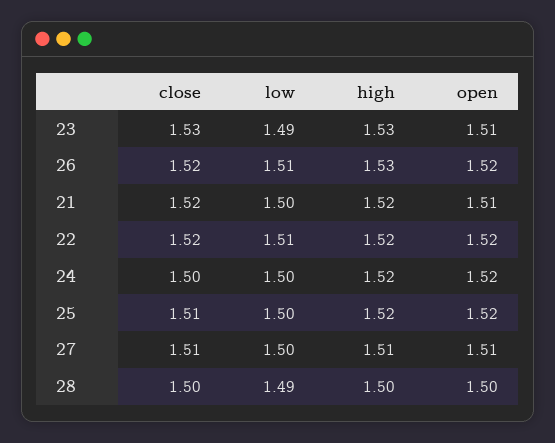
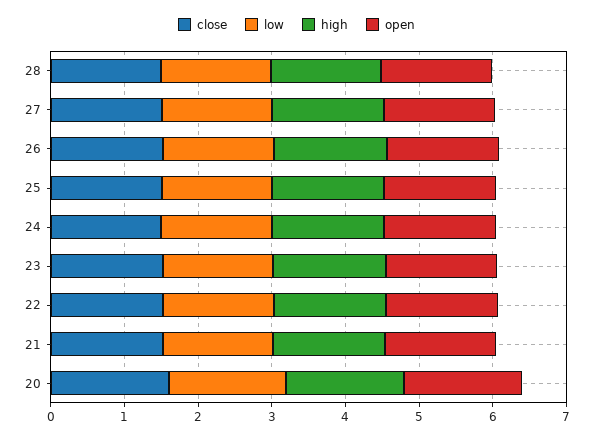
  {
    "close": {
      "23": 1.53,
      "26": 1.52,
      "21": 1.52,
      "22": 1.52,
      "24": 1.5,
      "25": 1.51,
      "27": 1.51,
-     "28": 1.5
+     "28": 1.5,
+     "20": 1.6
    },
    "low": {
      "23": 1.49,
      "26": 1.51,
      "21": 1.5,
      "22": 1.51,
      "24": 1.5,
      "25": 1.5,
      "27": 1.5,
-     "28": 1.49
+     "28": 1.49,
+     "20": 1.6
    },
    "high": {
      "23": 1.53,
      "26": 1.53,
      "21": 1.52,
      "22": 1.52,
      "24": 1.52,
      "25": 1.52,
      "27": 1.51,
-     "28": 1.5
+     "28": 1.5,
+     "20": 1.6
    },
    "open": {
      "23": 1.51,
      "26": 1.52,
      "21": 1.51,
      "22": 1.52,
      "24": 1.52,
      "25": 1.52,
      "27": 1.51,
-     "28": 1.5
+     "28": 1.5,
+     "20": 1.6
    }
  }

